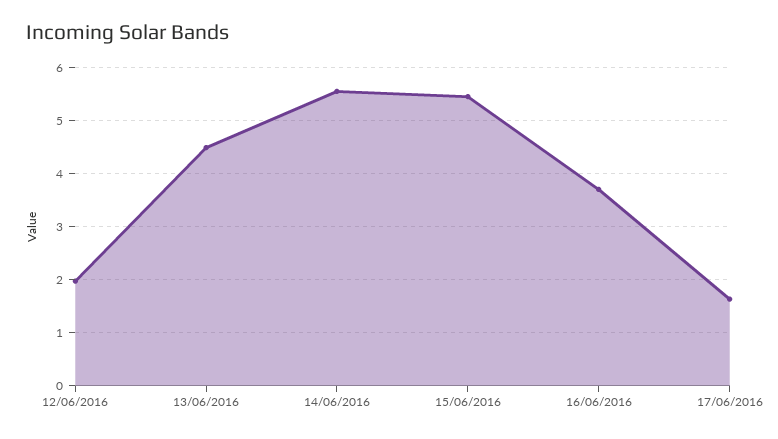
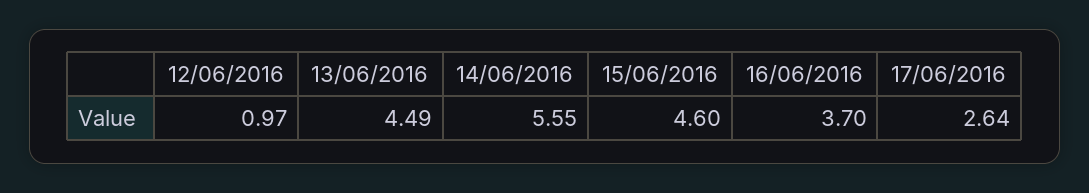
  {
-   "12/06/2016": 2,
+   "12/06/2016": 0.97,
    "13/06/2016": 4.49,
    "14/06/2016": 5.55,
-   "15/06/2016": 5.4,
+   "15/06/2016": 4.6,
    "16/06/2016": 3.7,
-   "17/06/2016": 1.6
+   "17/06/2016": 2.64
  }

